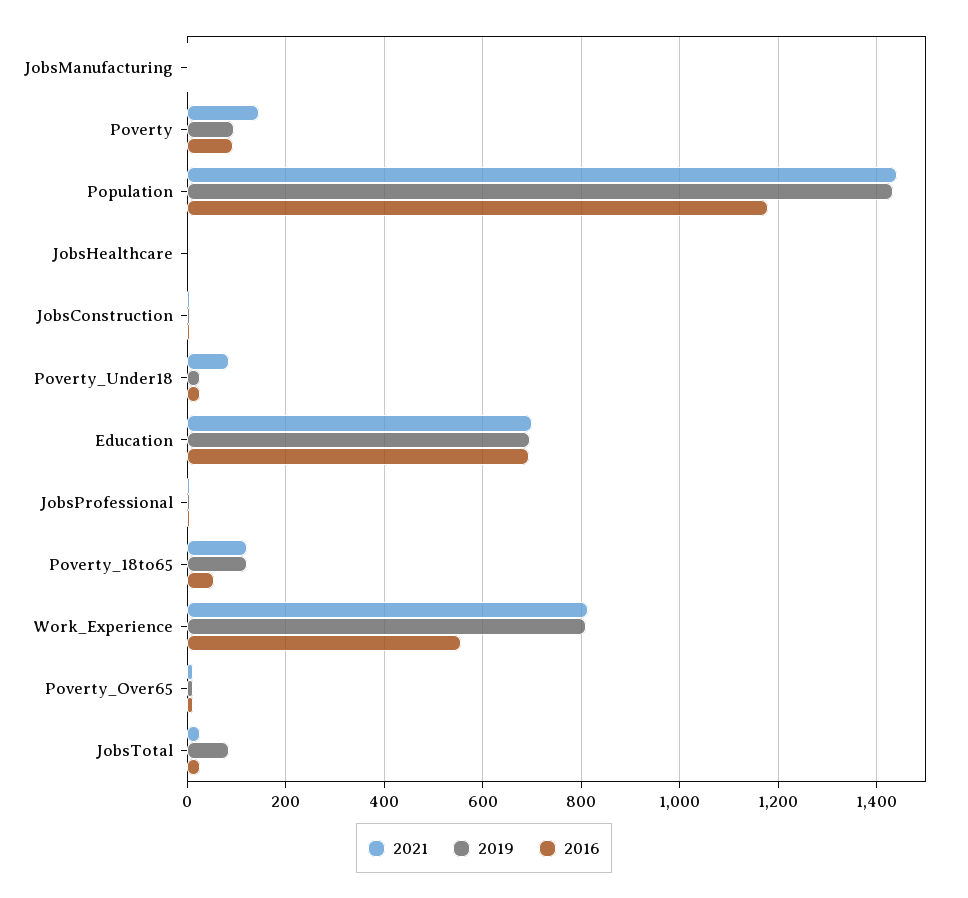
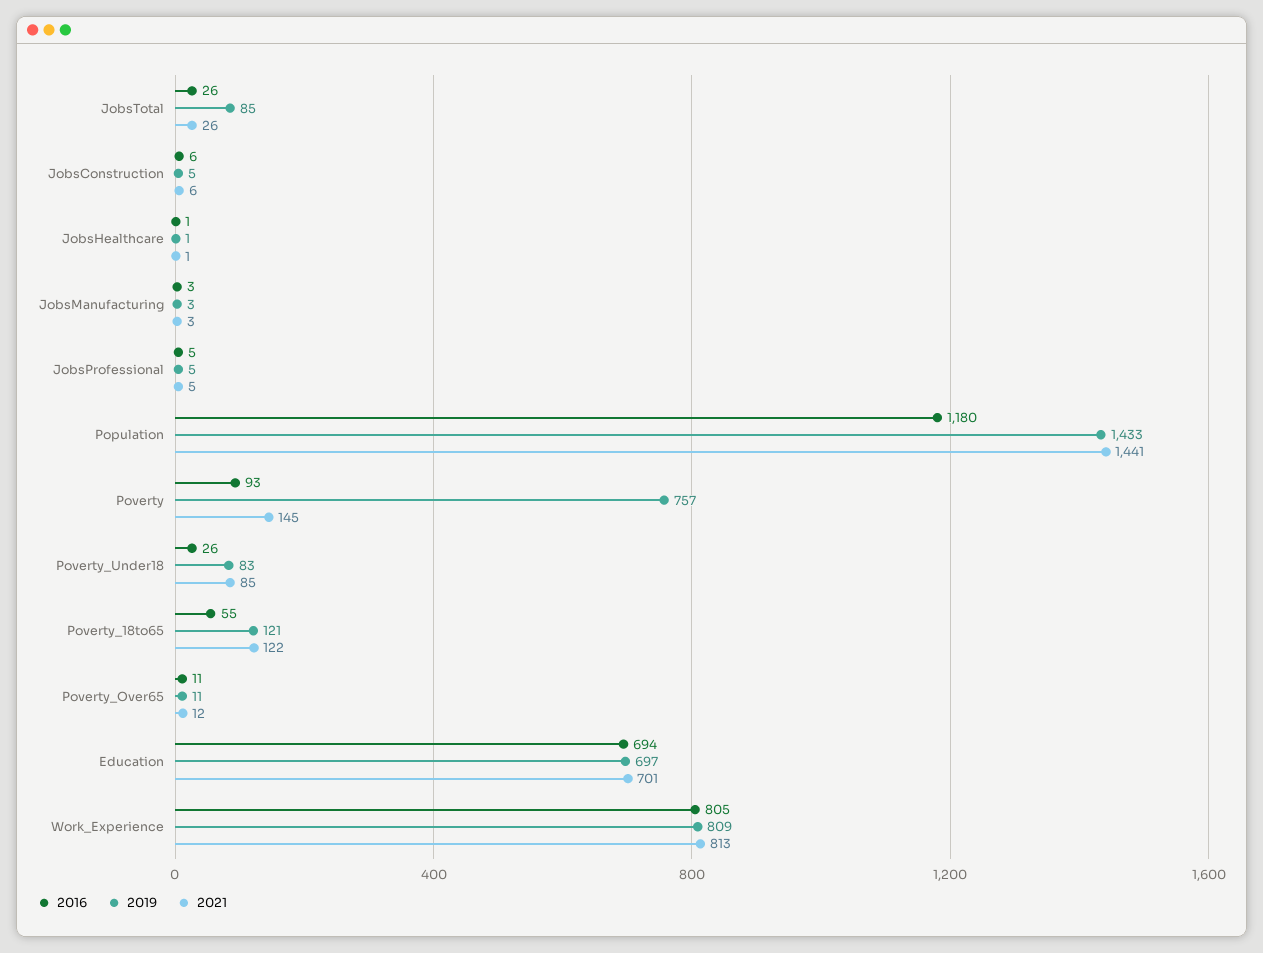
  {
    "2021": {
      "JobsManufacturing": 3,
      "Poverty": 145,
      "Population": 1441,
      "JobsHealthcare": 1,
      "JobsConstruction": 6,
      "Poverty_Under18": 85,
      "Education": 701,
      "JobsProfessional": 5,
      "Poverty_18to65": 122,
      "Work_Experience": 813,
      "Poverty_Over65": 12,
      "JobsTotal": 26
    },
    "2019": {
      "JobsManufacturing": 3,
-     "Poverty": 100,
+     "Poverty": 757,
      "Population": 1433,
      "JobsHealthcare": 1,
      "JobsConstruction": 5,
-     "Poverty_Under18": 20,
+     "Poverty_Under18": 83,
      "Education": 697,
      "JobsProfessional": 5,
      "Poverty_18to65": 121,
      "Work_Experience": 809,
      "Poverty_Over65": 11,
      "JobsTotal": 85
    },
    "2016": {
      "JobsManufacturing": 3,
      "Poverty": 93,
      "Population": 1180,
      "JobsHealthcare": 1,
      "JobsConstruction": 6,
      "Poverty_Under18": 26,
      "Education": 694,
      "JobsProfessional": 5,
      "Poverty_18to65": 55,
-     "Work_Experience": 560,
+     "Work_Experience": 805,
      "Poverty_Over65": 11,
      "JobsTotal": 26
    }
  }

